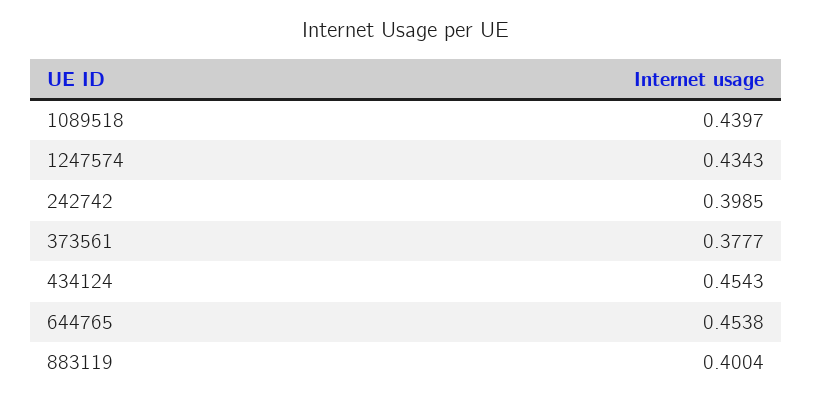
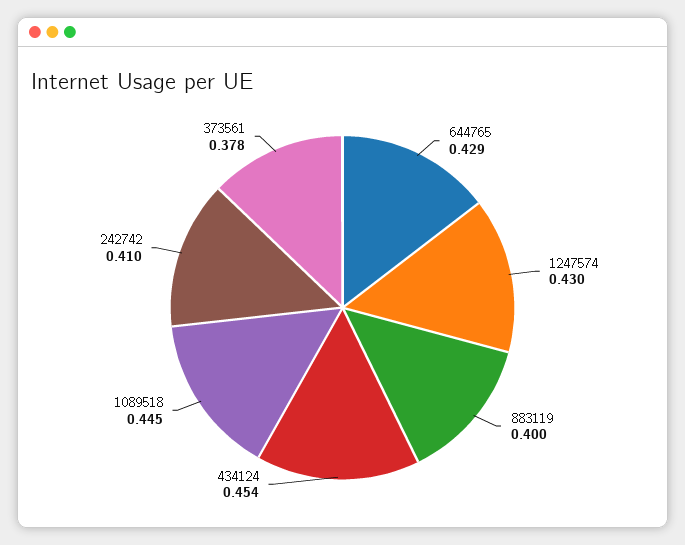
  {
-   "1089518": 0.4397,
+   "1089518": 0.445,
-   "1247574": 0.4343,
+   "1247574": 0.43,
-   "242742": 0.3985,
+   "242742": 0.41,
    "373561": 0.3777,
    "434124": 0.4543,
-   "644765": 0.4538,
+   "644765": 0.429,
    "883119": 0.4004
  }

